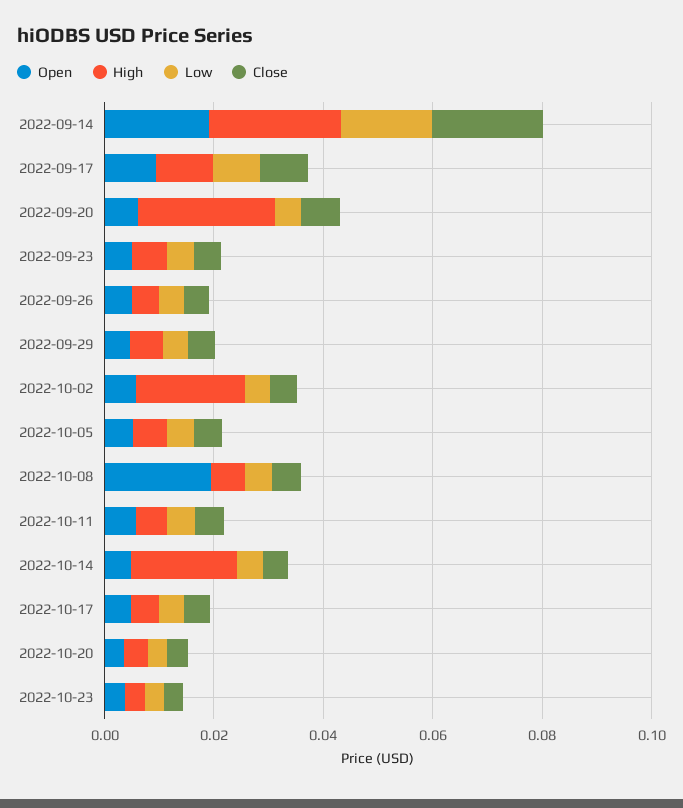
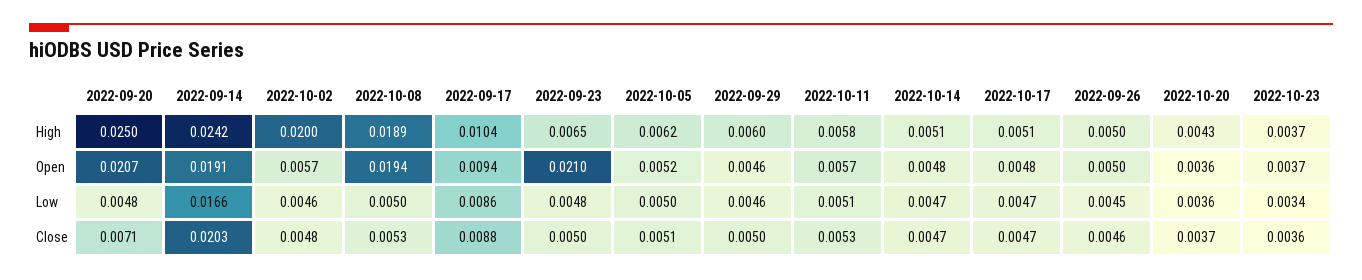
  {
    "Open": {
      "2022-09-14": 0.0191,
      "2022-09-17": 0.0094,
-     "2022-09-20": 0.005,
+     "2022-09-20": 0.0207,
-     "2022-09-23": 0.005,
+     "2022-09-23": 0.021,
      "2022-09-26": 0.005,
      "2022-09-29": 0.0046,
      "2022-10-02": 0.0057,
      "2022-10-05": 0.0052,
      "2022-10-08": 0.0194,
      "2022-10-11": 0.0057,
      "2022-10-14": 0.0048,
      "2022-10-17": 0.0048,
      "2022-10-20": 0.0036,
      "2022-10-23": 0.0037
    },
    "High": {
      "2022-09-14": 0.0242,
      "2022-09-17": 0.0104,
      "2022-09-20": 0.025,
      "2022-09-23": 0.0065,
      "2022-09-26": 0.005,
      "2022-09-29": 0.006,
      "2022-10-02": 0.02,
      "2022-10-05": 0.0062,
-     "2022-10-08": 0.005,
+     "2022-10-08": 0.0189,
      "2022-10-11": 0.0058,
-     "2022-10-14": 0.02,
+     "2022-10-14": 0.0051,
      "2022-10-17": 0.0051,
      "2022-10-20": 0.0043,
      "2022-10-23": 0.0037
    },
    "Low": {
      "2022-09-14": 0.0166,
      "2022-09-17": 0.0086,
      "2022-09-20": 0.0048,
      "2022-09-23": 0.0048,
      "2022-09-26": 0.0045,
      "2022-09-29": 0.0046,
      "2022-10-02": 0.0046,
      "2022-10-05": 0.005,
      "2022-10-08": 0.005,
      "2022-10-11": 0.0051,
      "2022-10-14": 0.0047,
      "2022-10-17": 0.0047,
      "2022-10-20": 0.0036,
      "2022-10-23": 0.0034
    },
    "Close": {
      "2022-09-14": 0.0203,
      "2022-09-17": 0.0088,
      "2022-09-20": 0.0071,
      "2022-09-23": 0.005,
      "2022-09-26": 0.0046,
      "2022-09-29": 0.005,
      "2022-10-02": 0.0048,
      "2022-10-05": 0.0051,
      "2022-10-08": 0.0053,
      "2022-10-11": 0.0053,
      "2022-10-14": 0.0047,
      "2022-10-17": 0.0047,
      "2022-10-20": 0.0037,
      "2022-10-23": 0.0036
    }
  }

